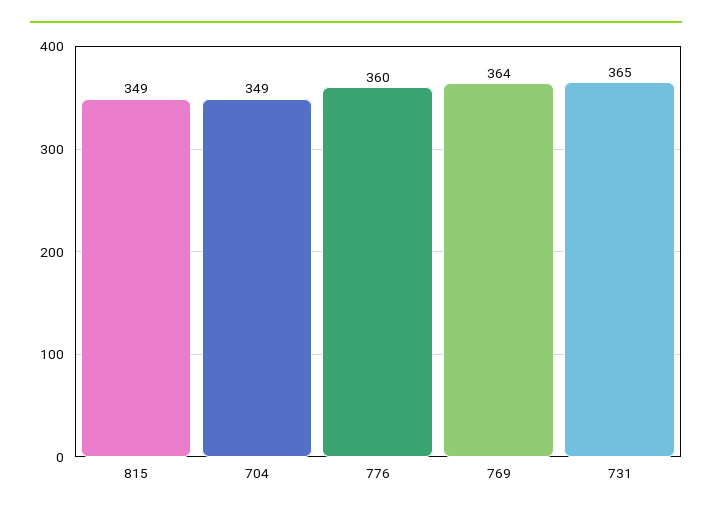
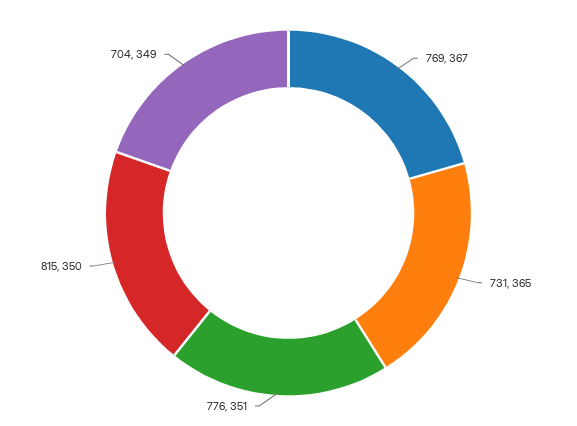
  {
-   "815": 349,
+   "815": 350,
    "704": 349,
-   "776": 360,
+   "776": 351,
-   "769": 364,
+   "769": 367,
    "731": 365
  }

